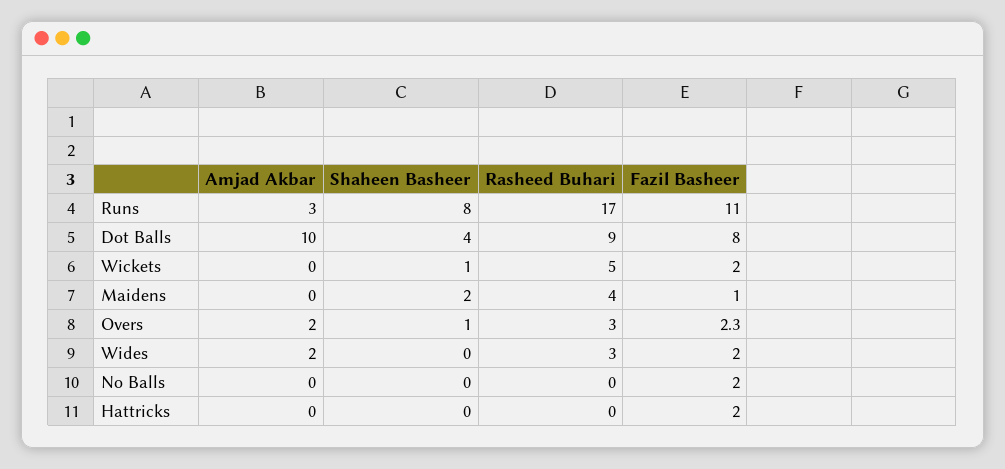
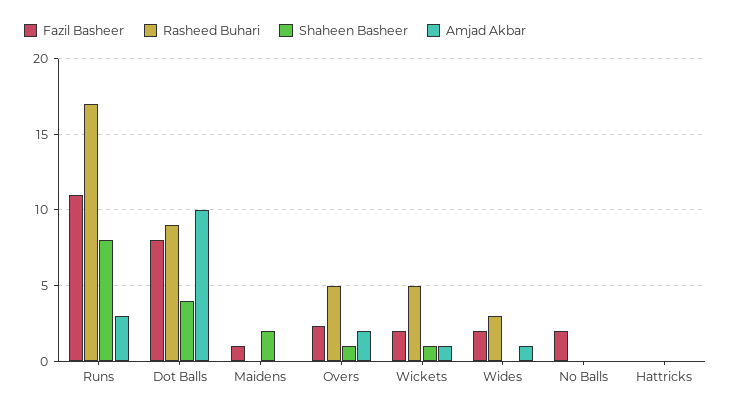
  {
    "Amjad Akbar": {
      "Runs": 3,
      "Dot Balls": 10,
-     "Wickets": 0,
+     "Wickets": 1,
      "Maidens": 0,
      "Overs": 2,
-     "Wides": 2,
+     "Wides": 1,
      "No Balls": 0,
      "Hattricks": 0
    },
    "Shaheen Basheer": {
      "Runs": 8,
      "Dot Balls": 4,
      "Wickets": 1,
      "Maidens": 2,
      "Overs": 1,
      "Wides": 0,
      "No Balls": 0,
      "Hattricks": 0
    },
    "Rasheed Buhari": {
      "Runs": 17,
      "Dot Balls": 9,
      "Wickets": 5,
-     "Maidens": 4,
+     "Maidens": 0,
-     "Overs": 3,
+     "Overs": 5,
      "Wides": 3,
      "No Balls": 0,
      "Hattricks": 0
    },
    "Fazil Basheer": {
      "Runs": 11,
      "Dot Balls": 8,
      "Wickets": 2,
      "Maidens": 1,
      "Overs": 2.3,
      "Wides": 2,
      "No Balls": 2,
-     "Hattricks": 2
+     "Hattricks": 0
    }
  }

